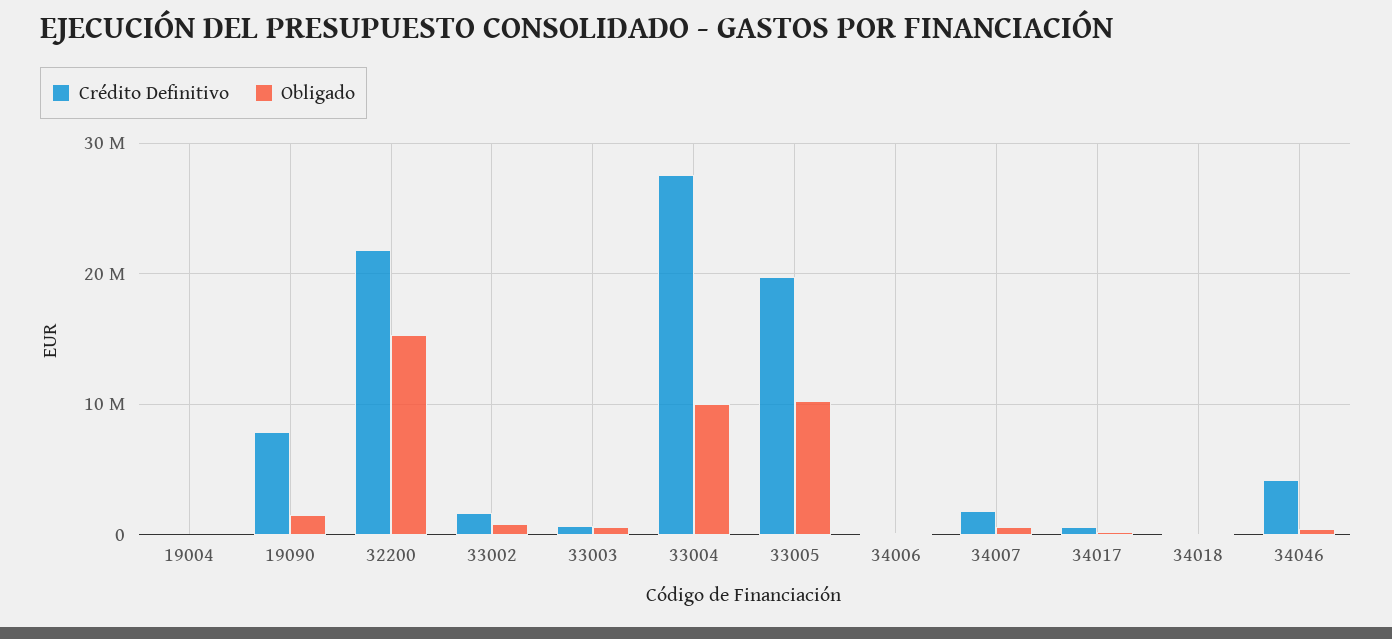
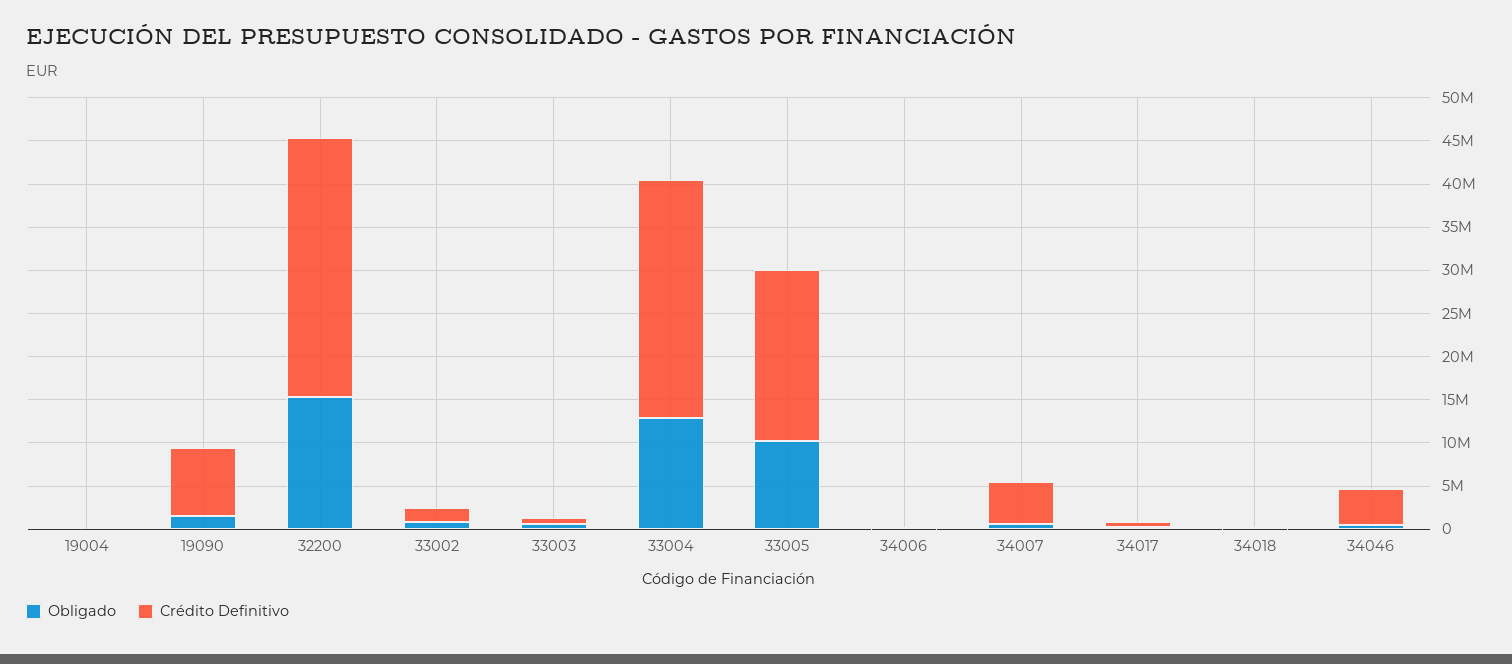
  {
    "Crédito Definitivo": {
      "19004": 0,
      "19090": 8000000,
-     "32200": 22000000,
+     "32200": 30000000,
      "33002": 2000000,
      "33003": 1000000,
      "33004": 28000000,
      "33005": 20000000,
      "34006": 0,
-     "34007": 2000000,
+     "34007": 5000000,
      "34017": 1000000,
      "34018": 0,
      "34046": 4000000
    },
    "Obligado": {
      "19004": 0,
      "19090": 2000000,
      "32200": 15000000,
      "33002": 1000000,
      "33003": 1000000,
-     "33004": 10000000,
+     "33004": 13000000,
      "33005": 10000000,
      "34006": 0,
      "34007": 1000000,
      "34017": 0,
      "34018": 0,
      "34046": 0
    }
  }

